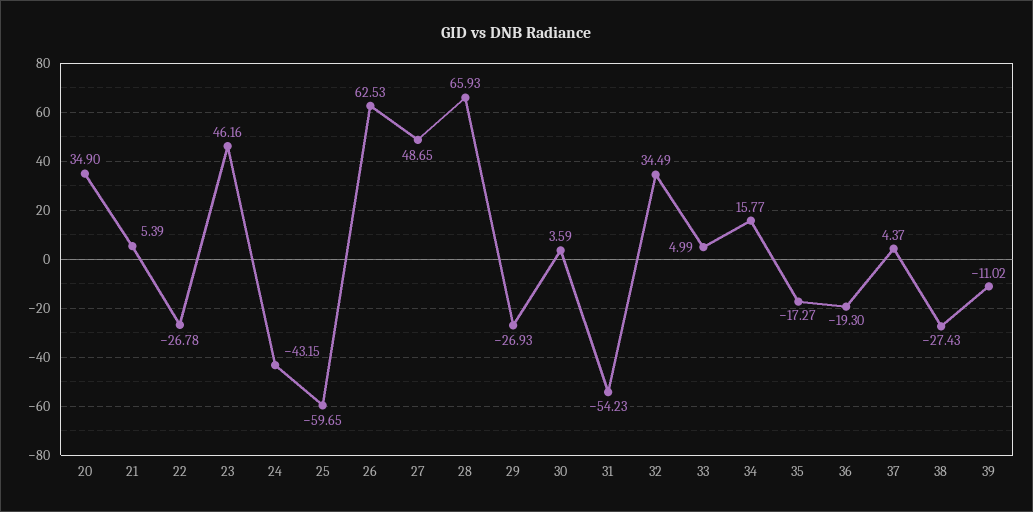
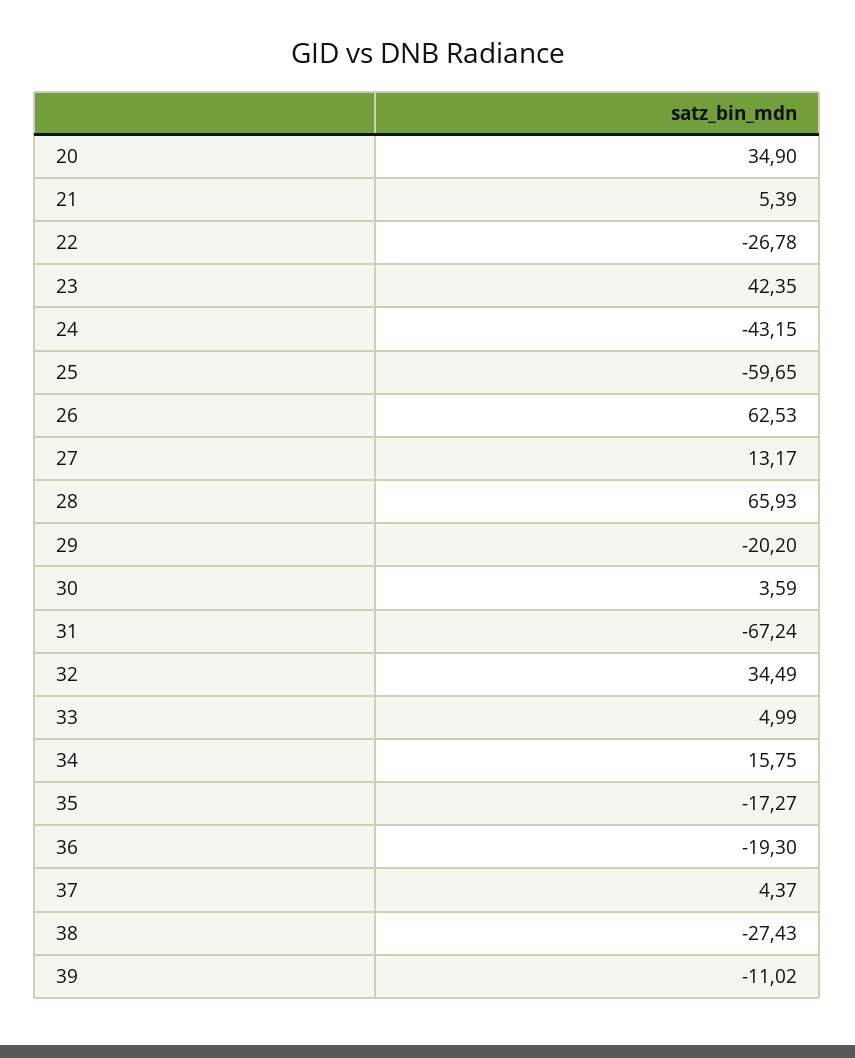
  {
    "20": 34.9,
    "21": 5.39,
    "22": -26.78,
-   "23": 46.16,
+   "23": 42.35,
    "24": -43.15,
    "25": -59.65,
    "26": 62.53,
-   "27": 48.65,
+   "27": 13.17,
    "28": 65.93,
-   "29": -26.93,
+   "29": -20.2,
    "30": 3.59,
-   "31": -54.23,
+   "31": -67.24,
    "32": 34.49,
    "33": 4.99,
-   "34": 15.77,
+   "34": 15.75,
    "35": -17.27,
    "36": -19.3,
    "37": 4.37,
    "38": -27.43,
    "39": -11.02
  }

